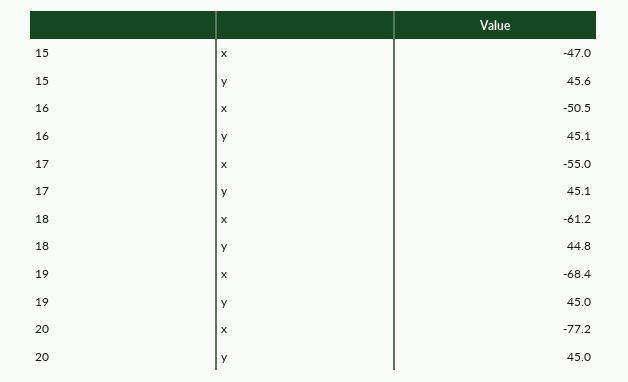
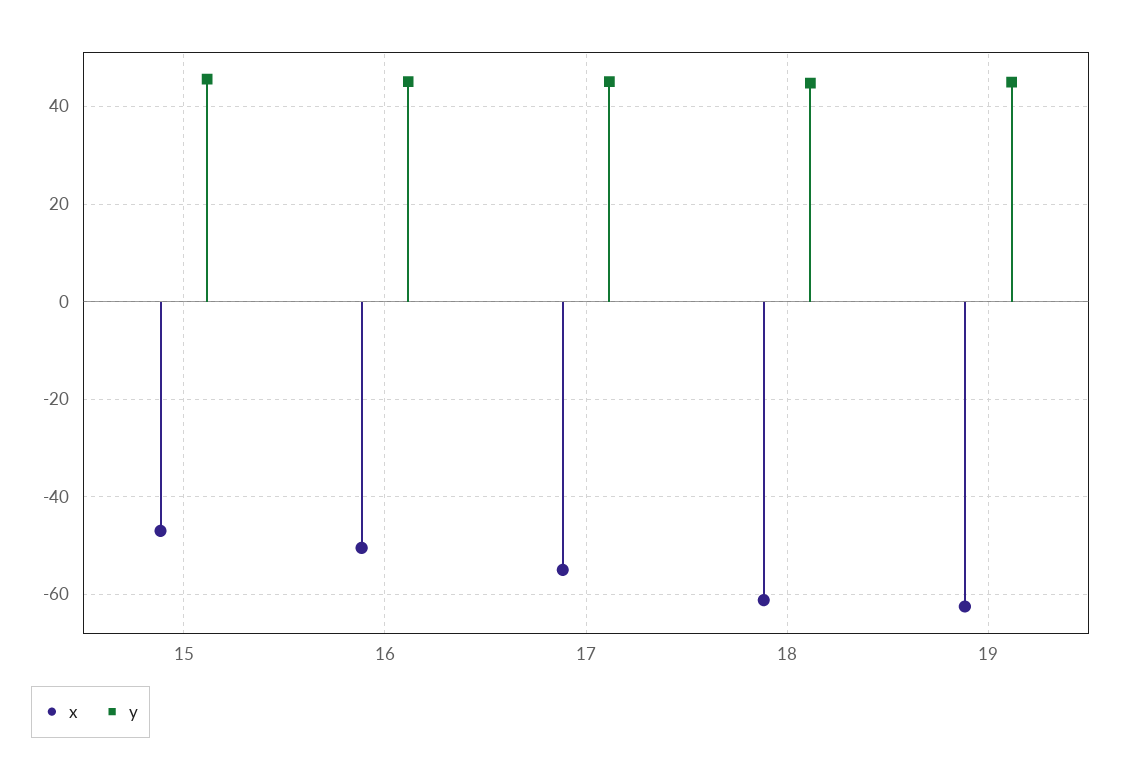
  {
    "x": {
      "15": -47,
      "16": -50.5,
      "17": -55,
      "18": -61.2,
-     "19": -68.4,
+     "19": -62
-     "20": -77.2
    },
    "y": {
      "15": 45.6,
      "16": 45.1,
      "17": 45.1,
      "18": 44.8,
-     "19": 45,
+     "19": 45
-     "20": 45
    }
  }

